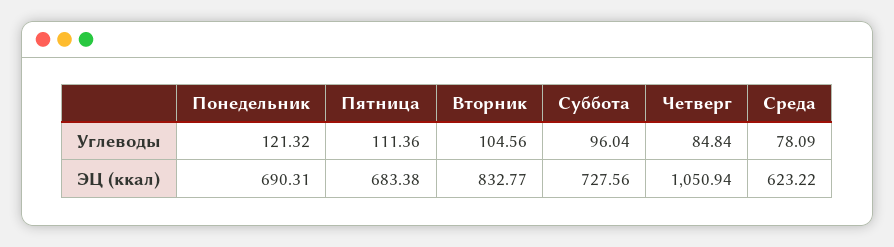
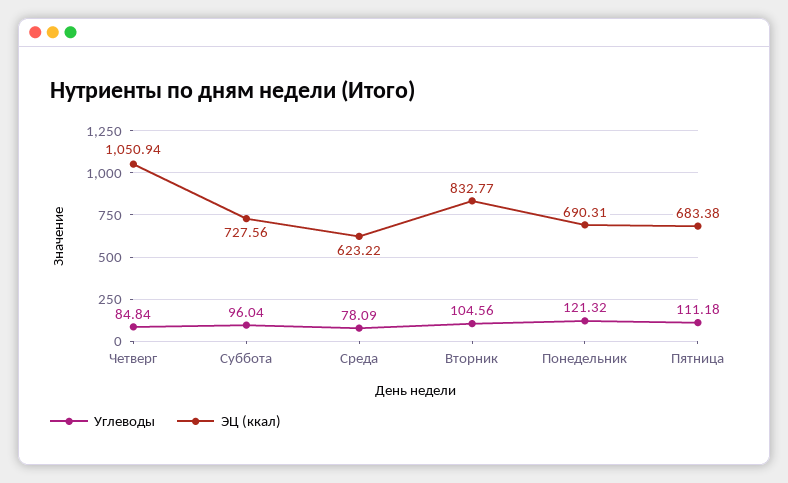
  {
    "Углеводы": {
      "Понедельник": 121.32,
-     "Пятница": 111.36,
+     "Пятница": 111.18,
      "Вторник": 104.56,
      "Суббота": 96.04,
      "Четверг": 84.84,
      "Среда": 78.09
    },
    "ЭЦ (ккал)": {
      "Понедельник": 690.31,
      "Пятница": 683.38,
      "Вторник": 832.77,
      "Суббота": 727.56,
      "Четверг": 1050.94,
      "Среда": 623.22
    }
  }

